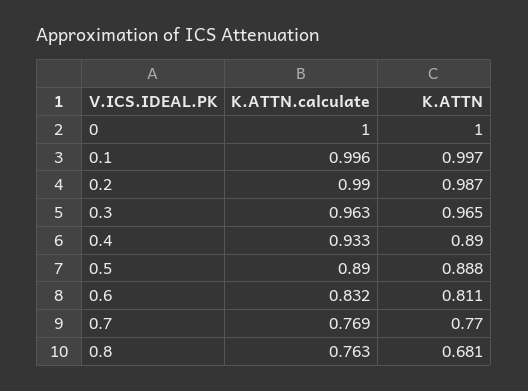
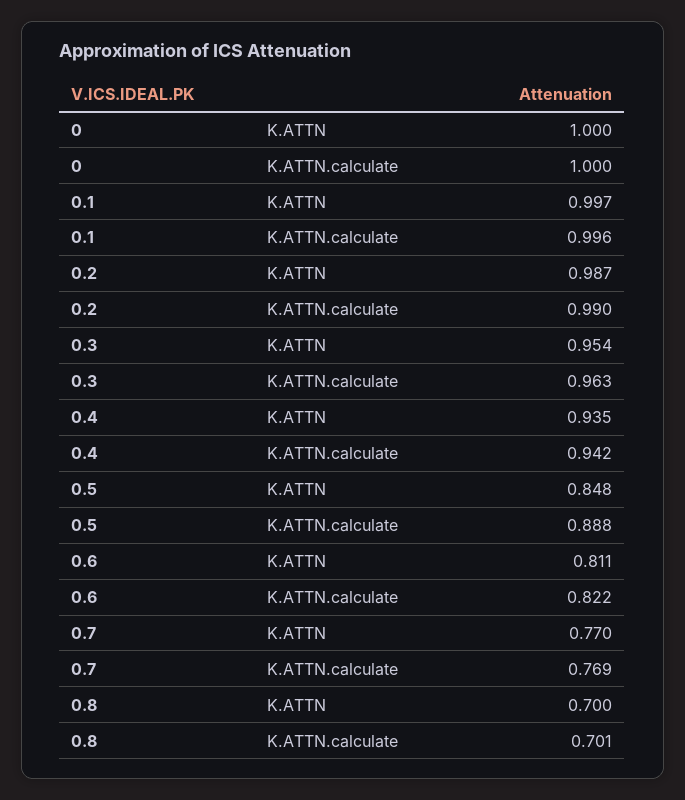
  {
    "K.ATTN.calculate": {
      "0": 1,
      "0.1": 0.996,
      "0.2": 0.99,
      "0.3": 0.963,
-     "0.4": 0.933,
+     "0.4": 0.942,
-     "0.5": 0.89,
+     "0.5": 0.888,
-     "0.6": 0.832,
+     "0.6": 0.822,
      "0.7": 0.769,
-     "0.8": 0.763
+     "0.8": 0.701
    },
    "K.ATTN": {
      "0": 1,
      "0.1": 0.997,
      "0.2": 0.987,
-     "0.3": 0.965,
+     "0.3": 0.954,
-     "0.4": 0.89,
+     "0.4": 0.935,
-     "0.5": 0.888,
+     "0.5": 0.848,
      "0.6": 0.811,
      "0.7": 0.77,
-     "0.8": 0.681
+     "0.8": 0.7
    }
  }

